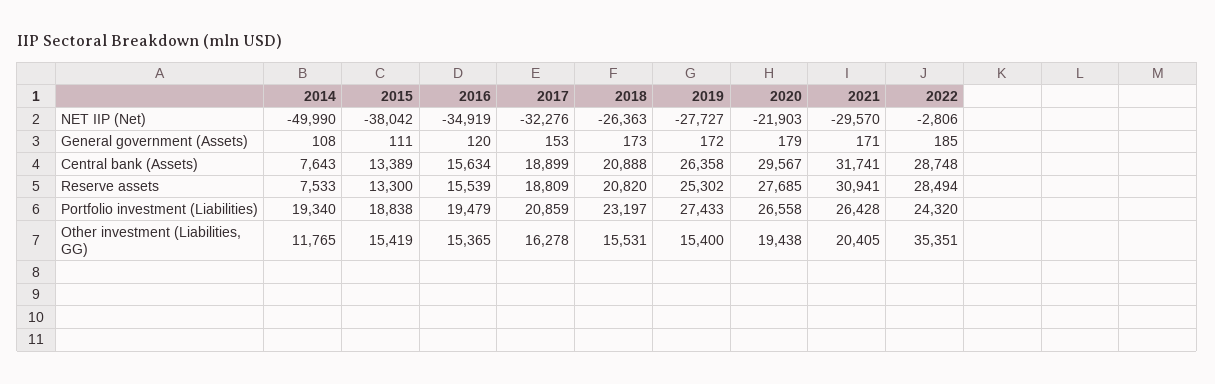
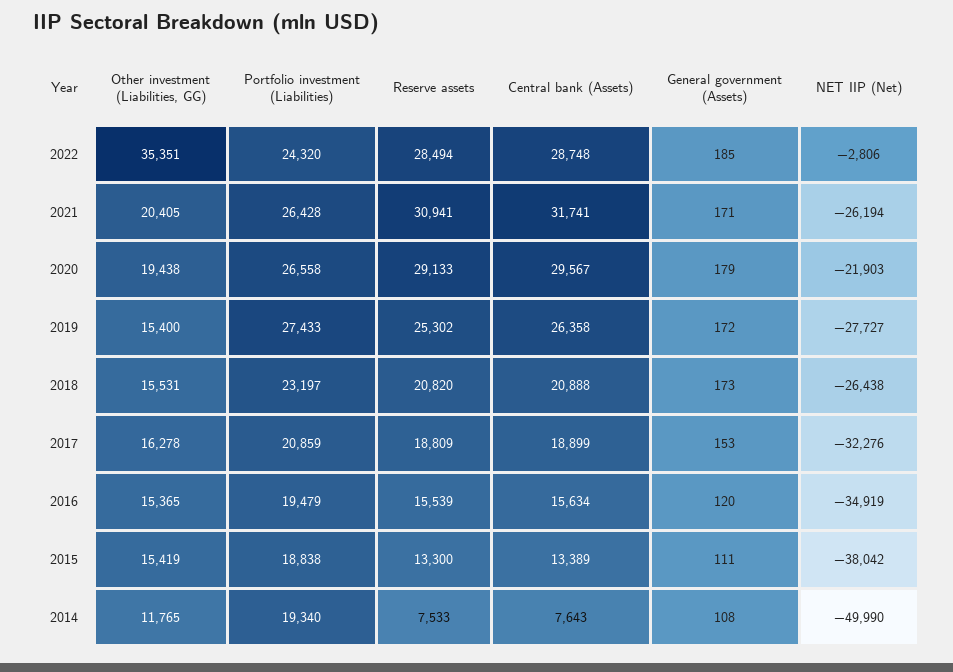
  {
    "2014": {
      "NET IIP (Net)": -49990,
      "General government (Assets)": 108,
      "Central bank (Assets)": 7643,
      "Reserve assets": 7533,
      "Portfolio investment (Liabilities)": 19340,
      "Other investment (Liabilities, GG)": 11765
    },
    "2015": {
      "NET IIP (Net)": -38042,
      "General government (Assets)": 111,
      "Central bank (Assets)": 13389,
      "Reserve assets": 13300,
      "Portfolio investment (Liabilities)": 18838,
      "Other investment (Liabilities, GG)": 15419
    },
    "2016": {
      "NET IIP (Net)": -34919,
      "General government (Assets)": 120,
      "Central bank (Assets)": 15634,
      "Reserve assets": 15539,
      "Portfolio investment (Liabilities)": 19479,
      "Other investment (Liabilities, GG)": 15365
    },
    "2017": {
      "NET IIP (Net)": -32276,
      "General government (Assets)": 153,
      "Central bank (Assets)": 18899,
      "Reserve assets": 18809,
      "Portfolio investment (Liabilities)": 20859,
      "Other investment (Liabilities, GG)": 16278
    },
    "2018": {
-     "NET IIP (Net)": -26363,
+     "NET IIP (Net)": -26438,
      "General government (Assets)": 173,
      "Central bank (Assets)": 20888,
      "Reserve assets": 20820,
      "Portfolio investment (Liabilities)": 23197,
      "Other investment (Liabilities, GG)": 15531
    },
    "2019": {
      "NET IIP (Net)": -27727,
      "General government (Assets)": 172,
      "Central bank (Assets)": 26358,
      "Reserve assets": 25302,
      "Portfolio investment (Liabilities)": 27433,
      "Other investment (Liabilities, GG)": 15400
    },
    "2020": {
      "NET IIP (Net)": -21903,
      "General government (Assets)": 179,
      "Central bank (Assets)": 29567,
-     "Reserve assets": 27685,
+     "Reserve assets": 29133,
      "Portfolio investment (Liabilities)": 26558,
      "Other investment (Liabilities, GG)": 19438
    },
    "2021": {
-     "NET IIP (Net)": -29570,
+     "NET IIP (Net)": -26194,
      "General government (Assets)": 171,
      "Central bank (Assets)": 31741,
      "Reserve assets": 30941,
      "Portfolio investment (Liabilities)": 26428,
      "Other investment (Liabilities, GG)": 20405
    },
    "2022": {
      "NET IIP (Net)": -2806,
      "General government (Assets)": 185,
      "Central bank (Assets)": 28748,
      "Reserve assets": 28494,
      "Portfolio investment (Liabilities)": 24320,
      "Other investment (Liabilities, GG)": 35351
    }
  }

